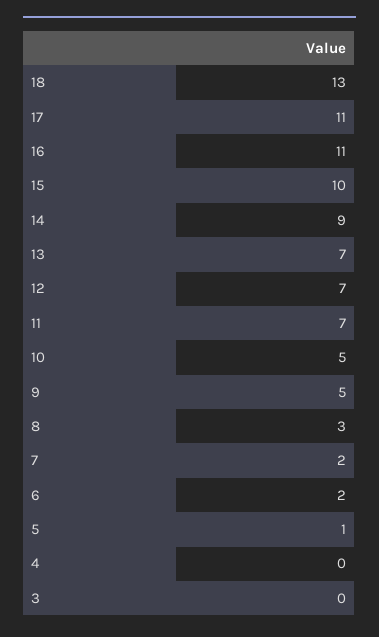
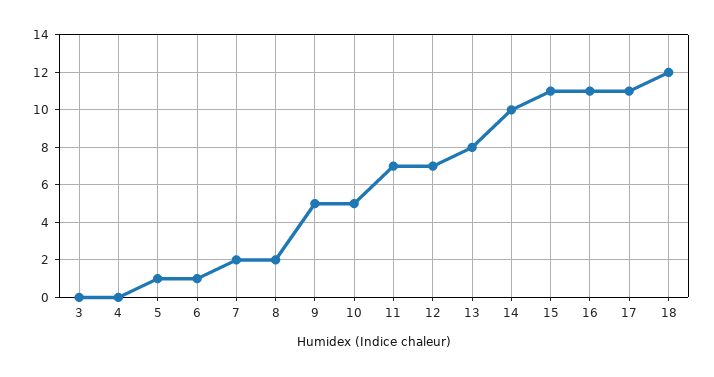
  {
-   "18": 13,
+   "18": 12,
    "17": 11,
    "16": 11,
-   "15": 10,
+   "15": 11,
-   "14": 9,
+   "14": 10,
-   "13": 7,
+   "13": 8,
    "12": 7,
    "11": 7,
    "10": 5,
    "9": 5,
-   "8": 3,
+   "8": 2,
    "7": 2,
-   "6": 2,
+   "6": 1,
    "5": 1,
    "4": 0,
    "3": 0
  }

